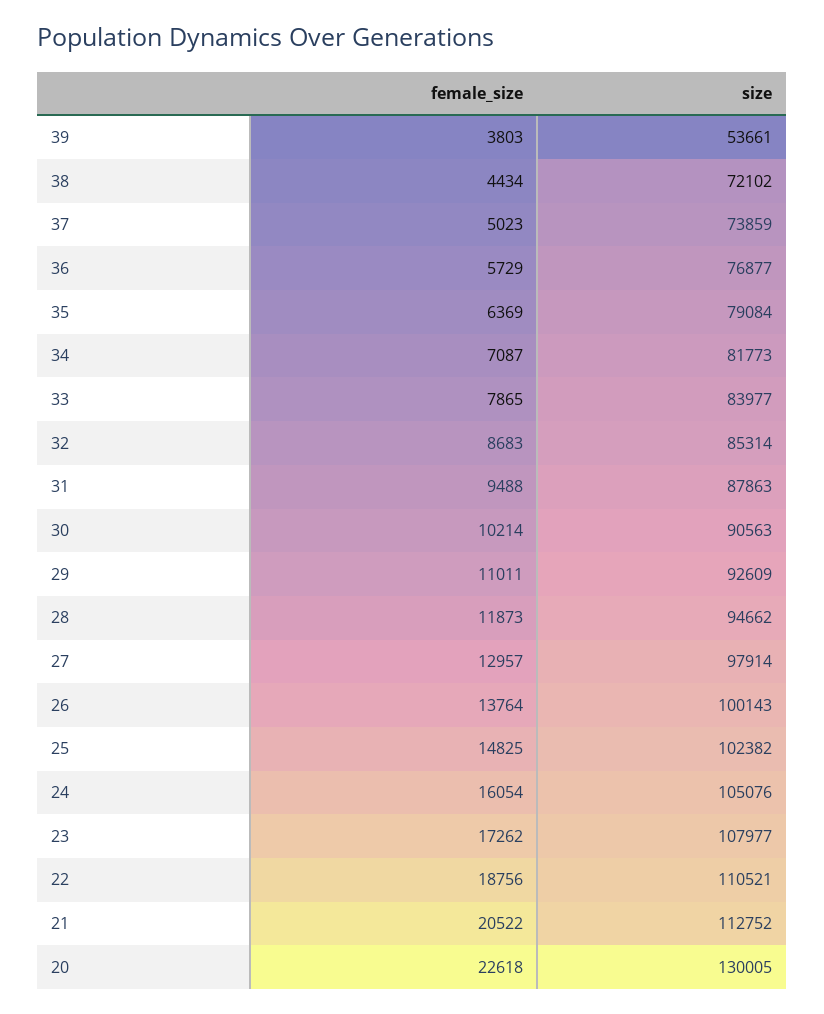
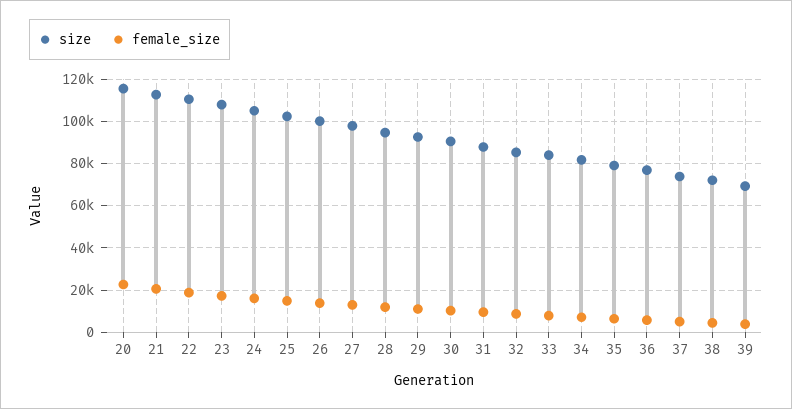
  {
    "female_size": {
      "39": 3803,
      "38": 4434,
      "37": 5023,
      "36": 5729,
      "35": 6369,
      "34": 7087,
      "33": 7865,
      "32": 8683,
      "31": 9488,
      "30": 10214,
      "29": 11011,
      "28": 11873,
      "27": 12957,
      "26": 13764,
      "25": 14825,
      "24": 16054,
      "23": 17262,
      "22": 18756,
      "21": 20522,
      "20": 22618
    },
    "size": {
-     "39": 53661,
+     "39": 70000,
      "38": 72102,
      "37": 73859,
      "36": 76877,
      "35": 79084,
      "34": 81773,
      "33": 83977,
      "32": 85314,
      "31": 87863,
      "30": 90563,
      "29": 92609,
      "28": 94662,
      "27": 97914,
      "26": 100143,
      "25": 102382,
      "24": 105076,
      "23": 107977,
      "22": 110521,
      "21": 112752,
-     "20": 130005
+     "20": 115000
    }
  }

